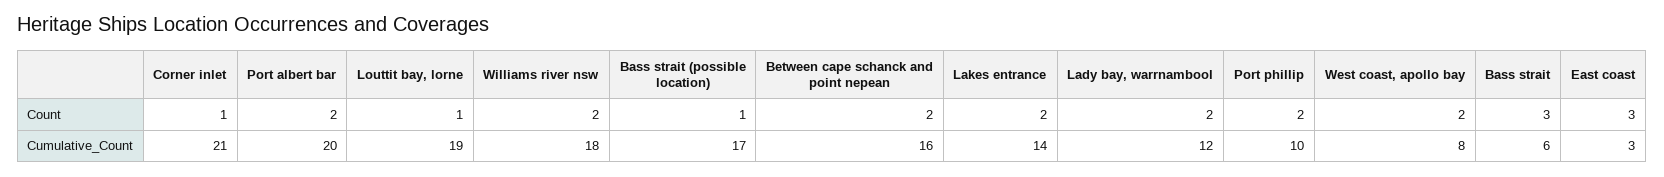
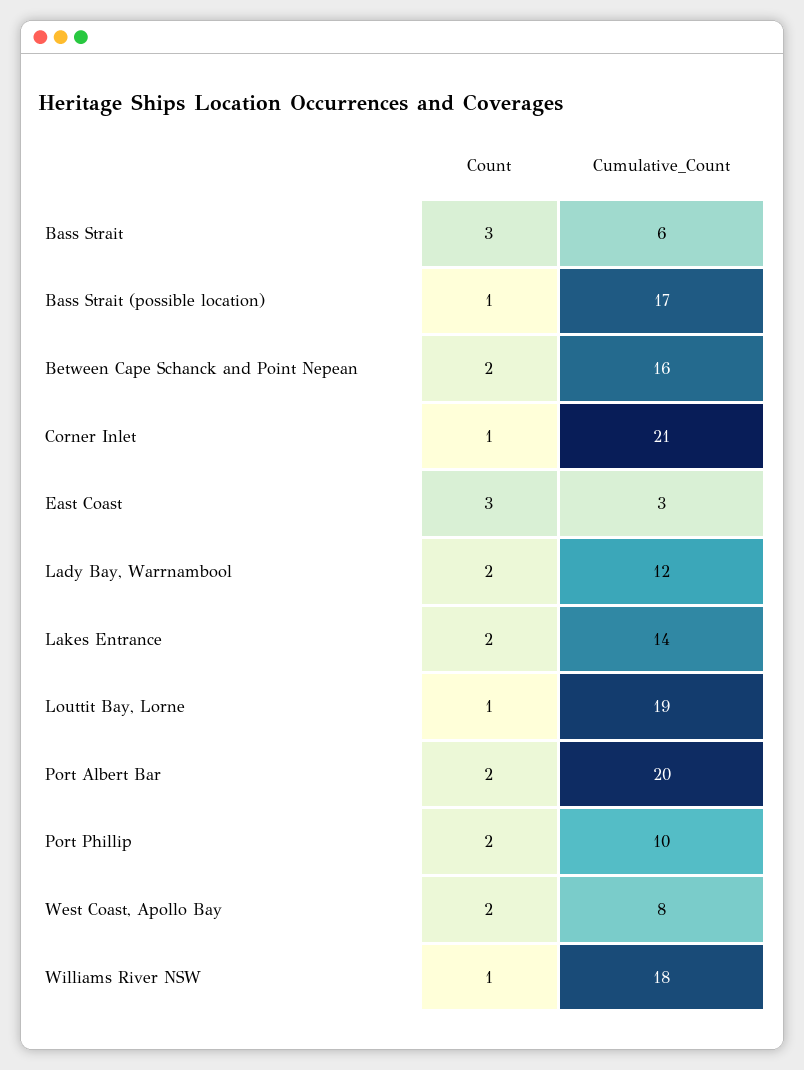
  {
    "Corner inlet": {
      "Count": 1,
      "Cumulative_Count": 21
    },
    "Port albert bar": {
      "Count": 2,
      "Cumulative_Count": 20
    },
    "Louttit bay, lorne": {
      "Count": 1,
      "Cumulative_Count": 19
    },
    "Williams river nsw": {
-     "Count": 2,
+     "Count": 1,
      "Cumulative_Count": 18
    },
    "Bass strait (possible location)": {
      "Count": 1,
      "Cumulative_Count": 17
    },
    "Between cape schanck and point nepean": {
      "Count": 2,
      "Cumulative_Count": 16
    },
    "Lakes entrance": {
      "Count": 2,
      "Cumulative_Count": 14
    },
    "Lady bay, warrnambool": {
      "Count": 2,
      "Cumulative_Count": 12
    },
    "Port phillip": {
      "Count": 2,
      "Cumulative_Count": 10
    },
    "West coast, apollo bay": {
      "Count": 2,
      "Cumulative_Count": 8
    },
    "Bass strait": {
      "Count": 3,
      "Cumulative_Count": 6
    },
    "East coast": {
      "Count": 3,
      "Cumulative_Count": 3
    }
  }

